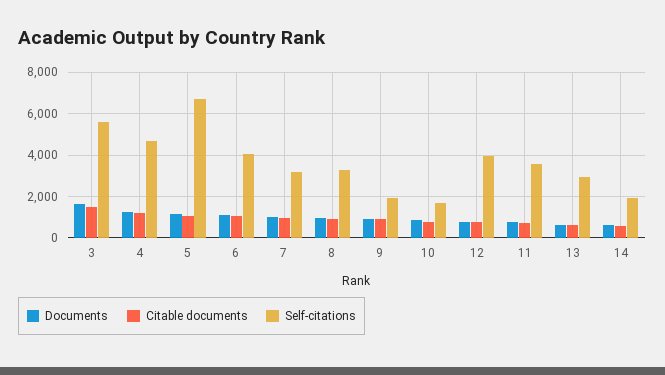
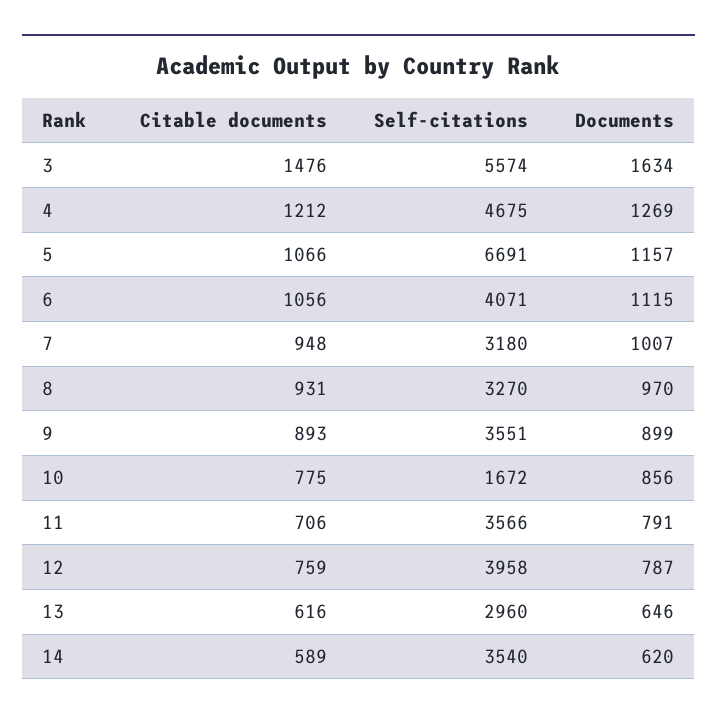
  {
    "Documents": {
      "3": 1634,
      "4": 1269,
      "5": 1157,
      "6": 1115,
      "7": 1007,
      "8": 970,
      "9": 899,
      "10": 856,
      "12": 787,
      "11": 791,
      "13": 646,
      "14": 620
    },
    "Citable documents": {
      "3": 1476,
      "4": 1212,
      "5": 1066,
      "6": 1056,
      "7": 948,
      "8": 931,
      "9": 893,
      "10": 775,
      "12": 759,
      "11": 706,
      "13": 616,
      "14": 589
    },
    "Self-citations": {
      "3": 5574,
      "4": 4675,
      "5": 6691,
      "6": 4071,
      "7": 3180,
      "8": 3270,
-     "9": 2000,
+     "9": 3551,
      "10": 1672,
      "12": 3958,
      "11": 3566,
      "13": 2960,
-     "14": 2000
+     "14": 3540
    }
  }

